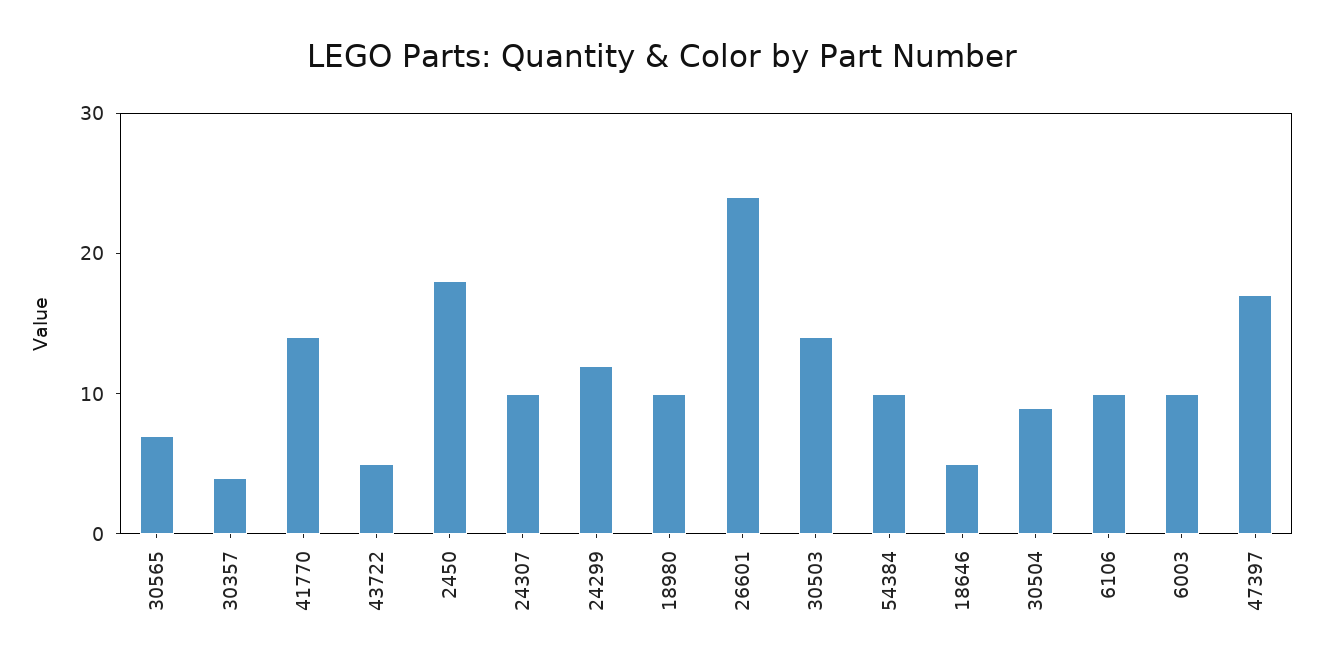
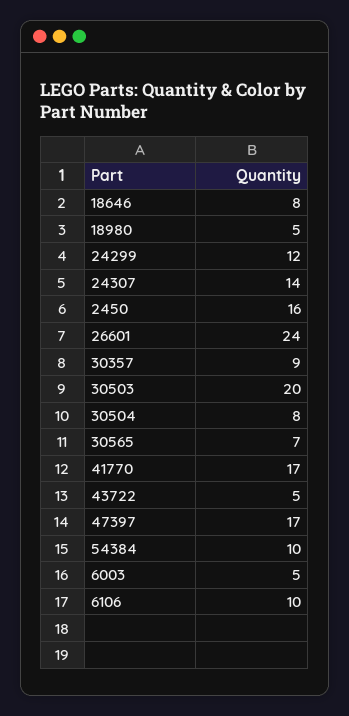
  {
    "30565": 7,
-   "30357": 4,
+   "30357": 9,
-   "41770": 14,
+   "41770": 17,
    "43722": 5,
-   "2450": 18,
+   "2450": 16,
-   "24307": 10,
+   "24307": 14,
    "24299": 12,
-   "18980": 10,
+   "18980": 5,
    "26601": 24,
-   "30503": 14,
+   "30503": 20,
    "54384": 10,
-   "18646": 5,
+   "18646": 8,
-   "30504": 9,
+   "30504": 8,
    "6106": 10,
-   "6003": 10,
+   "6003": 5,
    "47397": 17
  }

